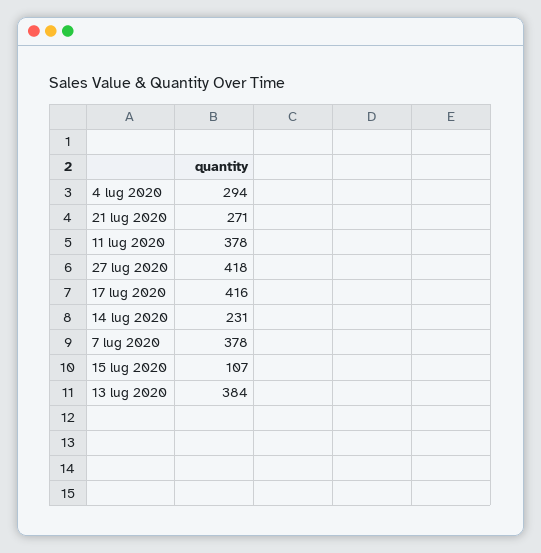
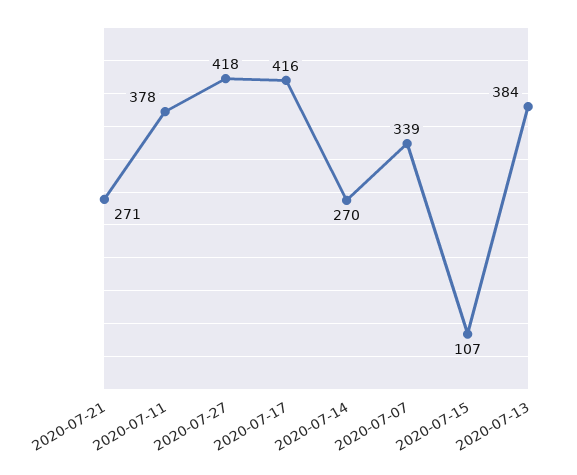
  {
-   "4 lug 2020": 294,
    "21 lug 2020": 271,
    "11 lug 2020": 378,
    "27 lug 2020": 418,
    "17 lug 2020": 416,
-   "14 lug 2020": 231,
+   "14 lug 2020": 270,
-   "7 lug 2020": 378,
+   "7 lug 2020": 339,
    "15 lug 2020": 107,
    "13 lug 2020": 384
  }

